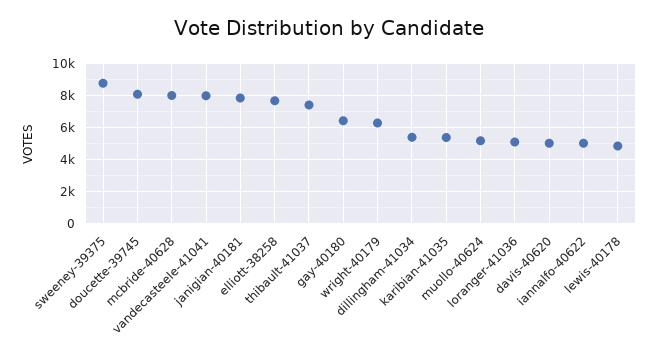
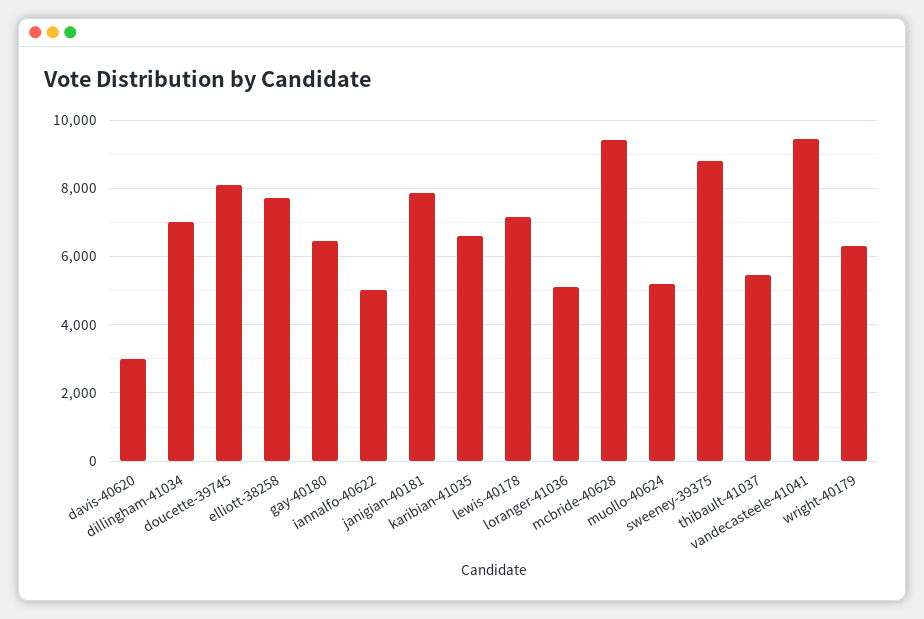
  {
    "sweeney-39375": 8800,
    "doucette-39745": 8200,
-   "mcbride-40628": 8000,
+   "mcbride-40628": 9400,
-   "vandecasteele-41041": 8000,
+   "vandecasteele-41041": 9400,
    "janigian-40181": 7800,
    "elliott-38258": 7800,
-   "thibault-41037": 7500,
+   "thibault-41037": 5400,
    "gay-40180": 6400,
    "wright-40179": 6400,
-   "dillingham-41034": 5500,
+   "dillingham-41034": 7000,
-   "karibian-41035": 5500,
+   "karibian-41035": 6600,
    "muollo-40624": 5200,
    "loranger-41036": 5200,
-   "davis-40620": 5000,
+   "davis-40620": 3000,
    "iannalfo-40622": 5000,
-   "lewis-40178": 5000
+   "lewis-40178": 7200
  }

